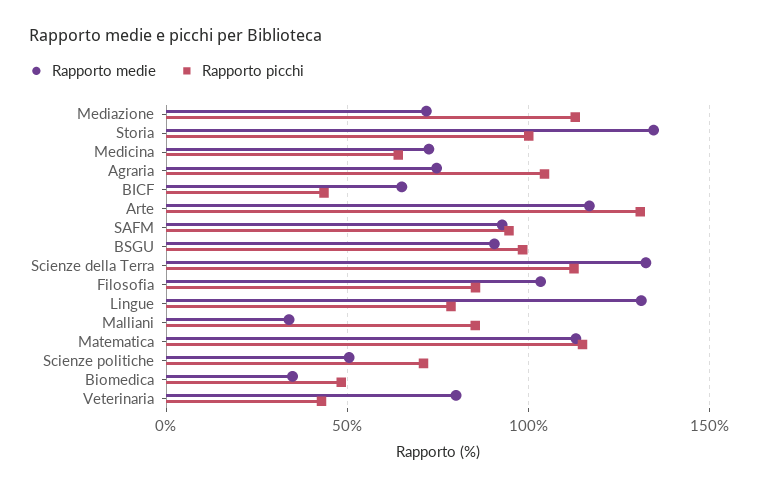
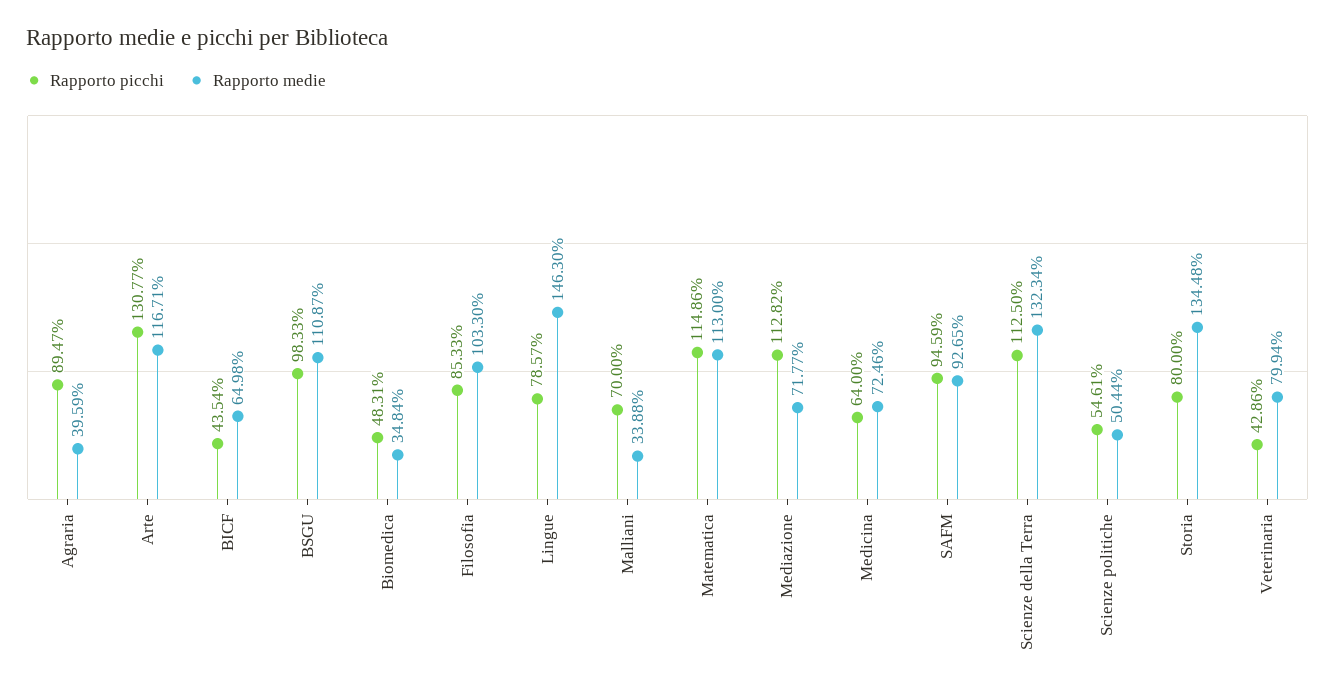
  {
    "Rapporto medie": {
      "Mediazione": 71.77,
      "Storia": 134.48,
      "Medicina": 72.46,
-     "Agraria": 75,
+     "Agraria": 39.59,
      "BICF": 64.98,
      "Arte": 116.71,
      "SAFM": 92.65,
-     "BSGU": 90,
+     "BSGU": 110.87,
      "Scienze della Terra": 132.34,
      "Filosofia": 103.3,
-     "Lingue": 130,
+     "Lingue": 146.3,
      "Malliani": 33.88,
      "Matematica": 113,
      "Scienze politiche": 50.44,
      "Biomedica": 34.84,
      "Veterinaria": 79.94
    },
    "Rapporto picchi": {
      "Mediazione": 112.82,
-     "Storia": 100,
+     "Storia": 80,
      "Medicina": 64,
-     "Agraria": 105,
+     "Agraria": 89.47,
      "BICF": 43.54,
      "Arte": 130.77,
      "SAFM": 94.59,
      "BSGU": 98.33,
      "Scienze della Terra": 112.5,
      "Filosofia": 85.33,
      "Lingue": 78.57,
-     "Malliani": 85,
+     "Malliani": 70,
      "Matematica": 114.86,
-     "Scienze politiche": 70,
+     "Scienze politiche": 54.61,
      "Biomedica": 48.31,
      "Veterinaria": 42.86
    }
  }

